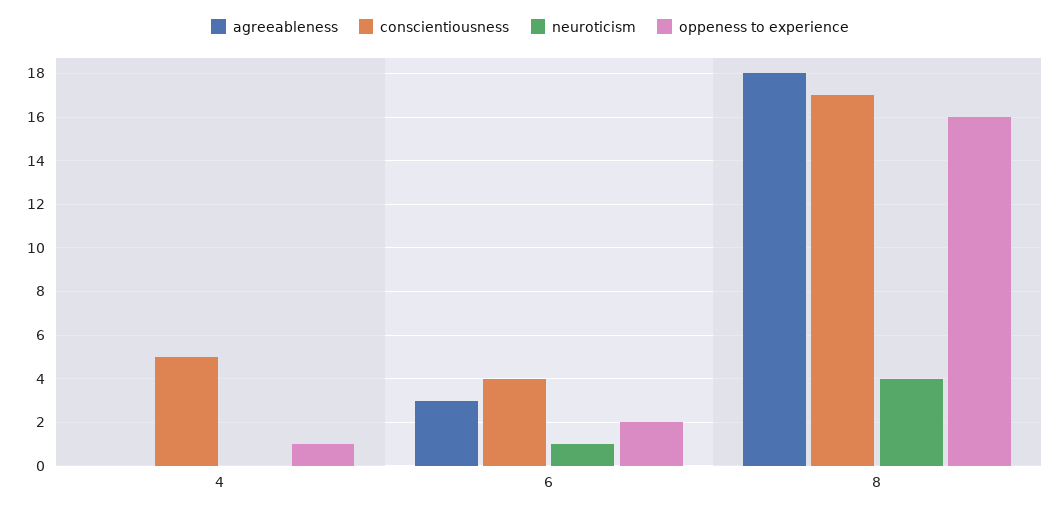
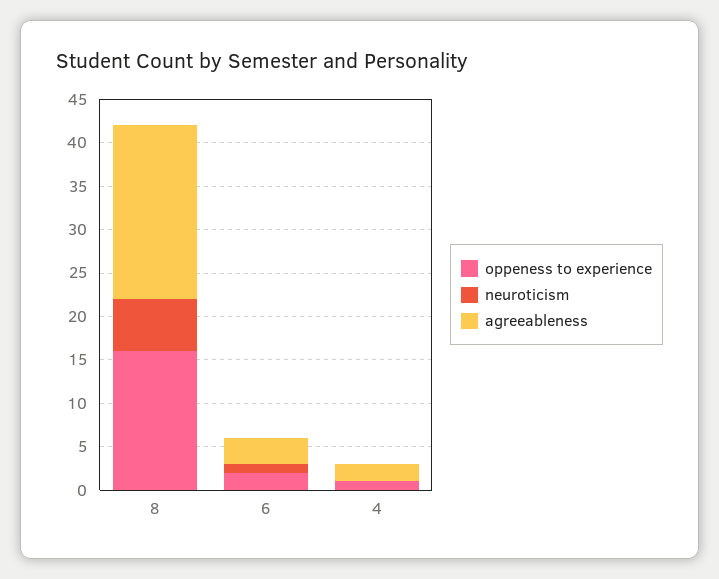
  {
    "agreeableness": {
-     "4": 0,
+     "4": 2,
      "6": 3,
-     "8": 18
+     "8": 20
    },
-   "conscientiousness": {
-     "4": 5,
-     "6": 4,
-     "8": 17
-   },
    "neuroticism": {
      "4": 0,
      "6": 1,
-     "8": 4
+     "8": 6
    },
    "oppeness to experience": {
      "4": 1,
      "6": 2,
      "8": 16
    }
  }

